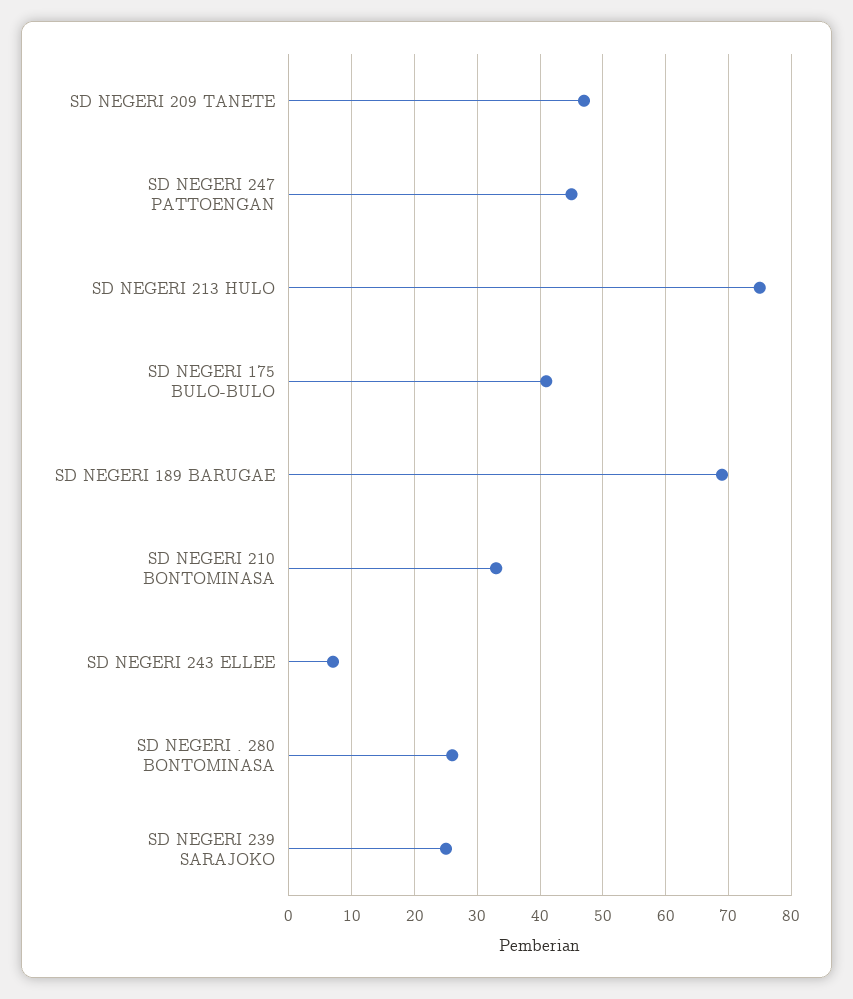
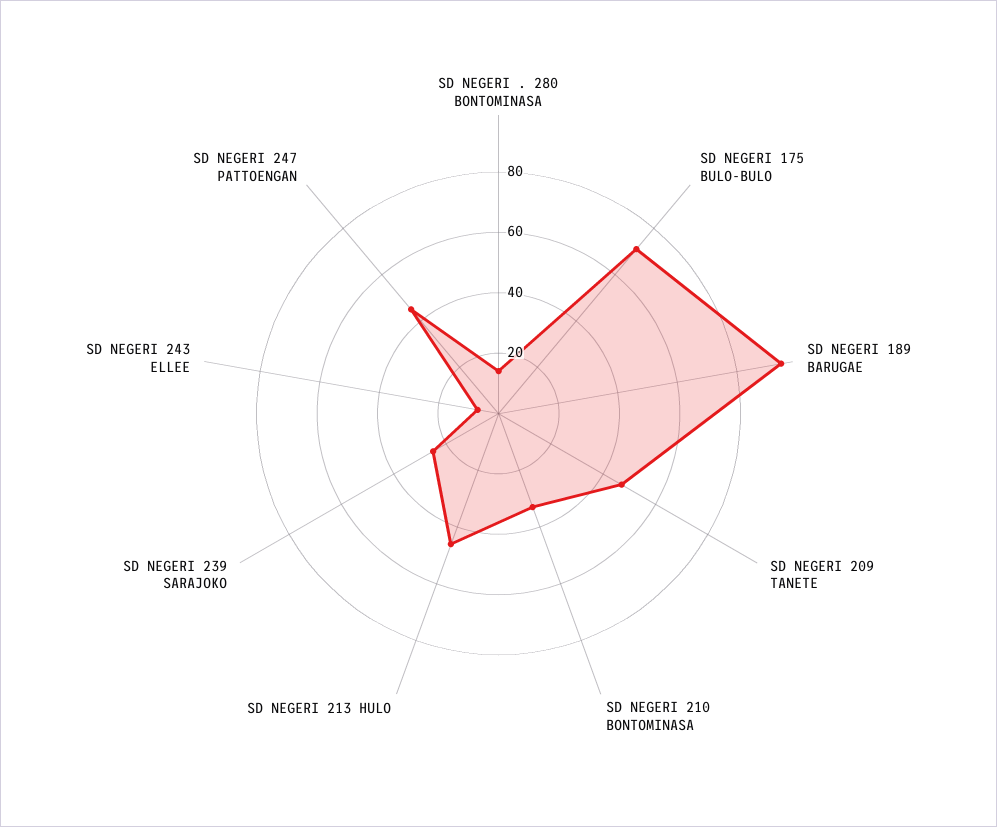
  {
    "SD NEGERI 209 TANETE": 47,
    "SD NEGERI 247 PATTOENGAN": 45,
-   "SD NEGERI 213 HULO": 75,
+   "SD NEGERI 213 HULO": 45,
-   "SD NEGERI 175 BULO-BULO": 41,
+   "SD NEGERI 175 BULO-BULO": 70,
-   "SD NEGERI 189 BARUGAE": 69,
+   "SD NEGERI 189 BARUGAE": 95,
    "SD NEGERI 210 BONTOMINASA": 33,
    "SD NEGERI 243 ELLEE": 7,
-   "SD NEGERI . 280 BONTOMINASA": 26,
+   "SD NEGERI . 280 BONTOMINASA": 15,
    "SD NEGERI 239 SARAJOKO": 25
  }

